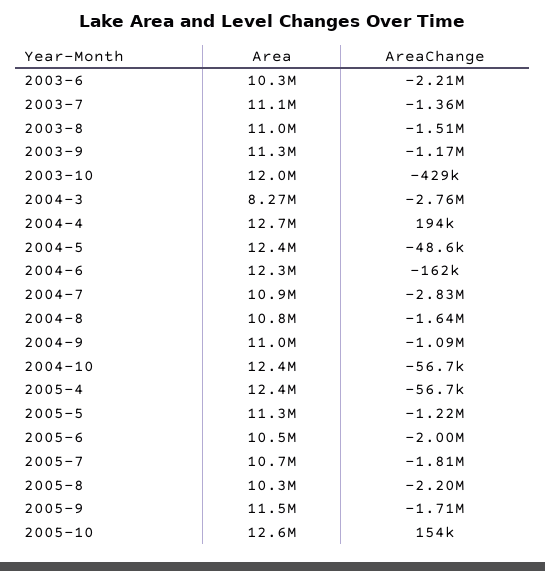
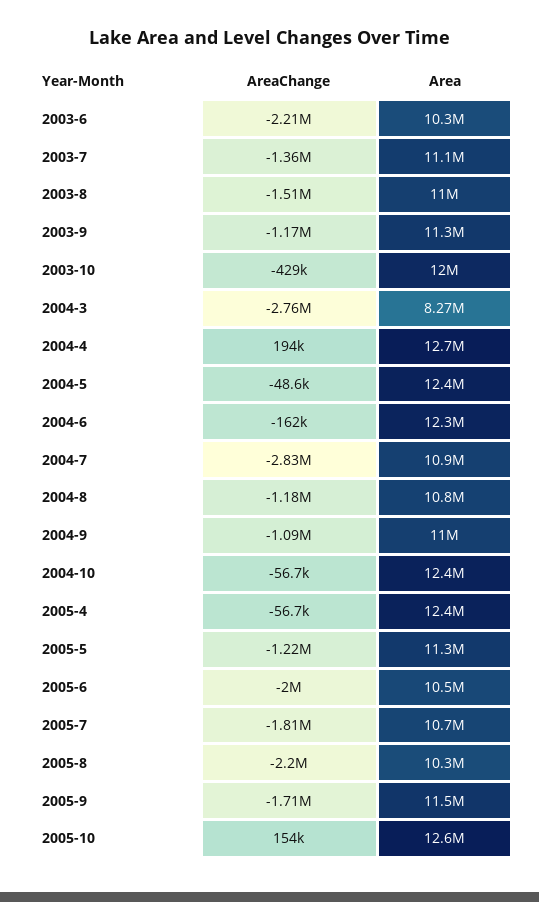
  {
    "Area": {
      "2003-6": 10300000,
      "2003-7": 11100000,
      "2003-8": 11000000,
      "2003-9": 11300000,
      "2003-10": 12000000,
      "2004-3": 8270000,
      "2004-4": 12700000,
      "2004-5": 12400000,
      "2004-6": 12300000,
      "2004-7": 10900000,
      "2004-8": 10800000,
      "2004-9": 11000000,
      "2004-10": 12400000,
      "2005-4": 12400000,
      "2005-5": 11300000,
      "2005-6": 10500000,
      "2005-7": 10700000,
      "2005-8": 10300000,
      "2005-9": 11500000,
      "2005-10": 12600000
    },
    "AreaChange": {
      "2003-6": -2210000,
      "2003-7": -1360000,
      "2003-8": -1510000,
      "2003-9": -1170000,
      "2003-10": -429000,
      "2004-3": -2760000,
      "2004-4": 194000,
      "2004-5": -48600,
      "2004-6": -162000,
      "2004-7": -2830000,
-     "2004-8": -1640000,
+     "2004-8": -1180000,
      "2004-9": -1090000,
      "2004-10": -56700,
      "2005-4": -56700,
      "2005-5": -1220000,
      "2005-6": -2000000,
      "2005-7": -1810000,
      "2005-8": -2200000,
      "2005-9": -1710000,
      "2005-10": 154000
    }
  }

